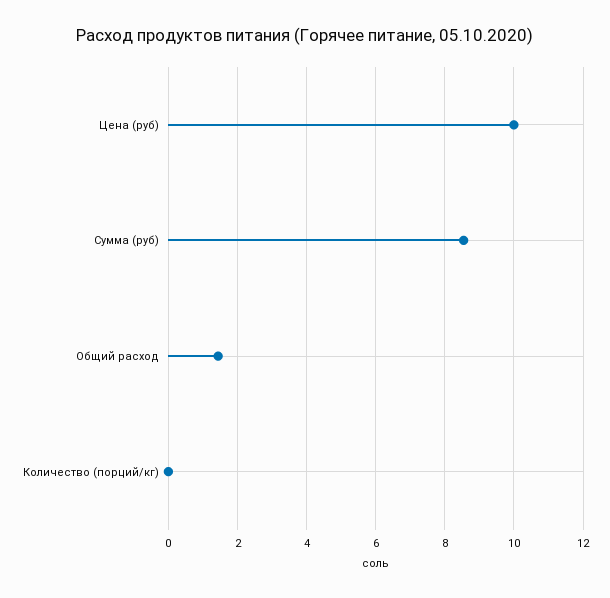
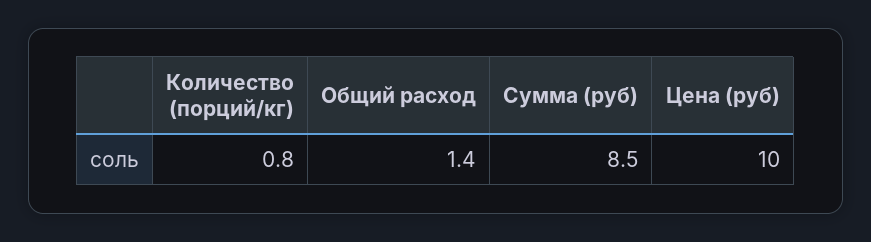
  {
    "Цена (руб)": 10,
    "Сумма (руб)": 8.5,
    "Общий расход": 1.4,
-   "Количество (порций/кг)": 0
+   "Количество (порций/кг)": 0.8
  }

